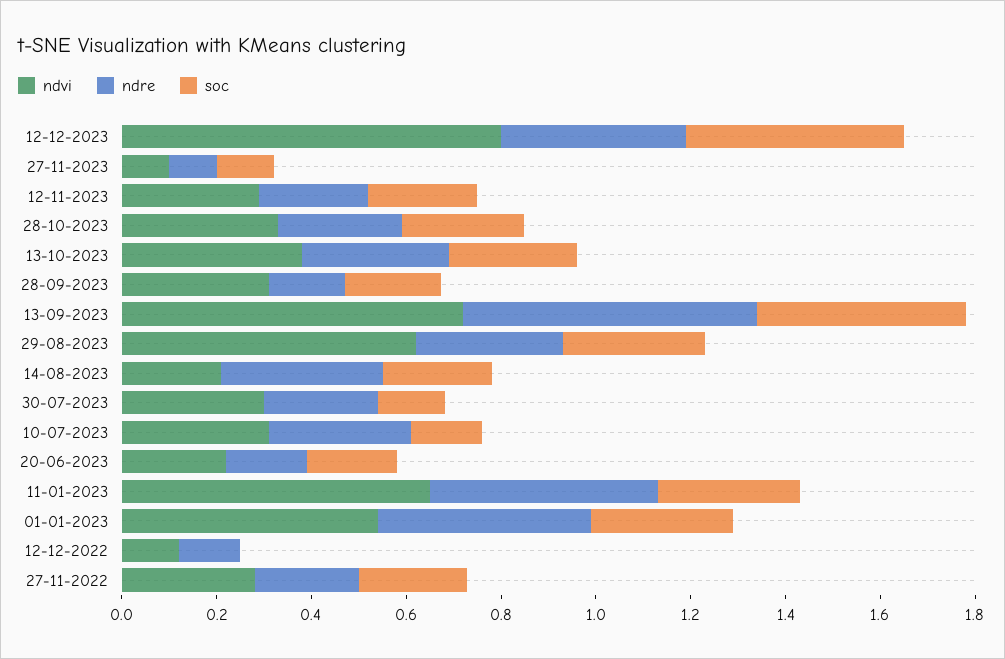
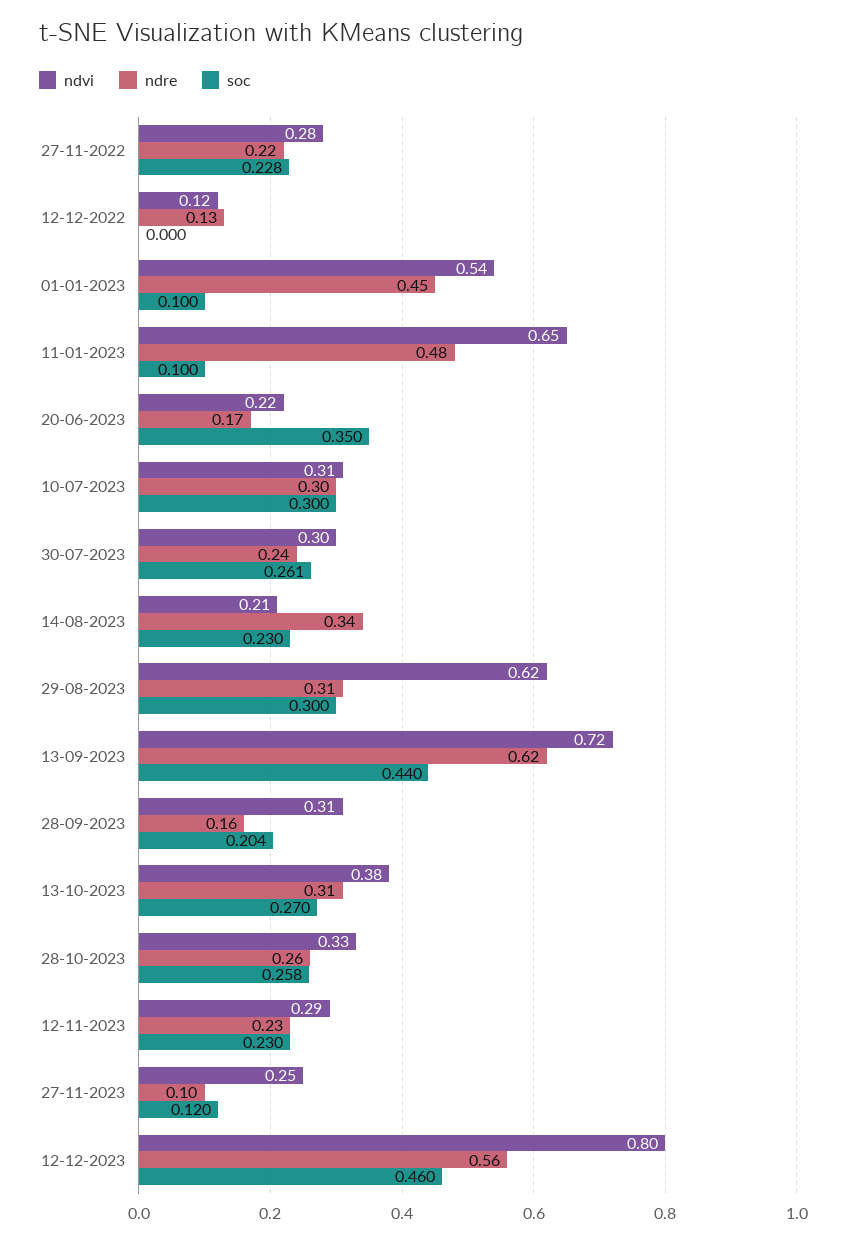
  {
    "ndvi": {
      "12-12-2023": 0.8,
-     "27-11-2023": 0.1,
+     "27-11-2023": 0.25,
      "12-11-2023": 0.29,
      "28-10-2023": 0.33,
      "13-10-2023": 0.38,
      "28-09-2023": 0.31,
      "13-09-2023": 0.72,
      "29-08-2023": 0.62,
      "14-08-2023": 0.21,
      "30-07-2023": 0.3,
      "10-07-2023": 0.31,
      "20-06-2023": 0.22,
      "11-01-2023": 0.65,
      "01-01-2023": 0.54,
      "12-12-2022": 0.12,
      "27-11-2022": 0.28
    },
    "ndre": {
-     "12-12-2023": 0.4,
+     "12-12-2023": 0.56,
      "27-11-2023": 0.1,
      "12-11-2023": 0.23,
      "28-10-2023": 0.26,
      "13-10-2023": 0.31,
      "28-09-2023": 0.16,
      "13-09-2023": 0.62,
      "29-08-2023": 0.31,
      "14-08-2023": 0.34,
      "30-07-2023": 0.24,
      "10-07-2023": 0.3,
      "20-06-2023": 0.17,
      "11-01-2023": 0.48,
      "01-01-2023": 0.45,
      "12-12-2022": 0.13,
      "27-11-2022": 0.22
    },
    "soc": {
      "12-12-2023": 0.46,
      "27-11-2023": 0.12,
      "12-11-2023": 0.23,
      "28-10-2023": 0.258,
      "13-10-2023": 0.27,
      "28-09-2023": 0.204,
      "13-09-2023": 0.44,
      "29-08-2023": 0.3,
      "14-08-2023": 0.23,
-     "30-07-2023": 0.15,
+     "30-07-2023": 0.261,
-     "10-07-2023": 0.15,
+     "10-07-2023": 0.3,
-     "20-06-2023": 0.2,
+     "20-06-2023": 0.35,
-     "11-01-2023": 0.3,
+     "11-01-2023": 0.1,
-     "01-01-2023": 0.3,
+     "01-01-2023": 0.1,
      "12-12-2022": 0,
      "27-11-2022": 0.228
    }
  }

